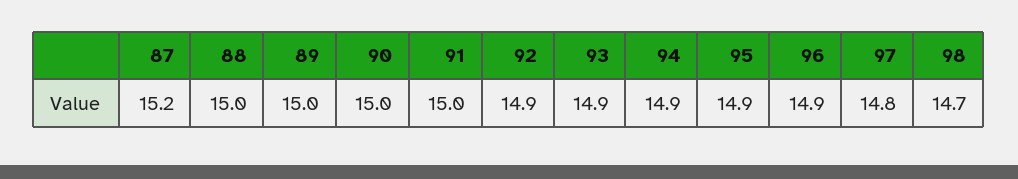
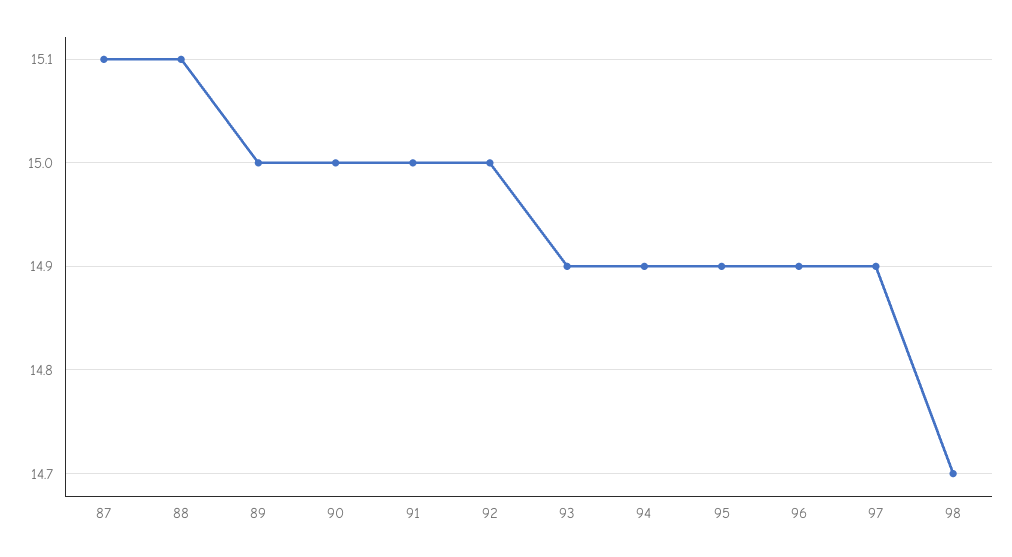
  {
-   "87": 15.2,
+   "87": 15.1,
-   "88": 15,
+   "88": 15.1,
    "89": 15,
    "90": 15,
    "91": 15,
-   "92": 14.9,
+   "92": 15,
    "93": 14.9,
    "94": 14.9,
    "95": 14.9,
    "96": 14.9,
-   "97": 14.8,
+   "97": 14.9,
    "98": 14.7
  }

